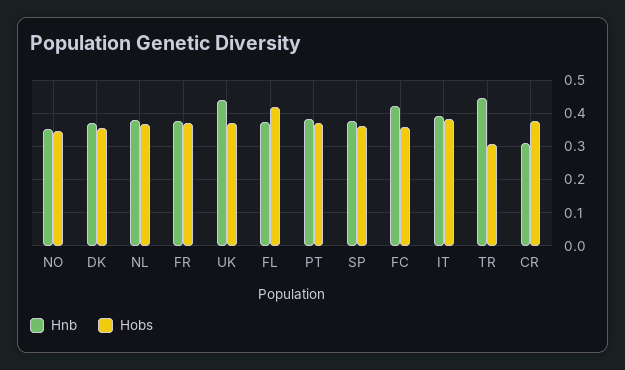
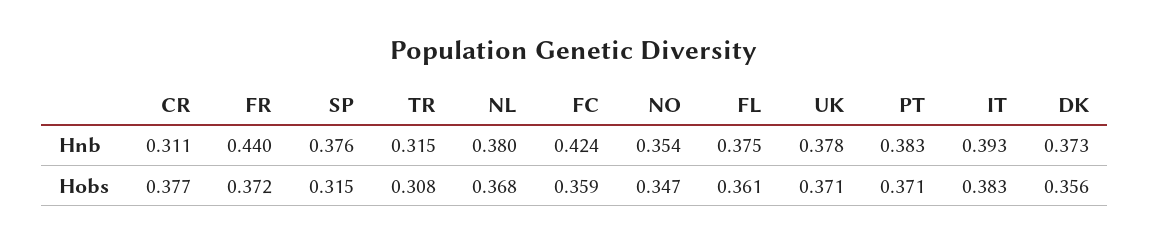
  {
    "Hnb": {
      "NO": 0.354,
      "DK": 0.373,
      "NL": 0.38,
-     "FR": 0.38,
+     "FR": 0.44,
-     "UK": 0.44,
+     "UK": 0.378,
      "FL": 0.375,
      "PT": 0.383,
      "SP": 0.376,
      "FC": 0.424,
      "IT": 0.393,
-     "TR": 0.44,
+     "TR": 0.315,
      "CR": 0.311
    },
    "Hobs": {
      "NO": 0.347,
      "DK": 0.356,
      "NL": 0.368,
      "FR": 0.372,
      "UK": 0.371,
-     "FL": 0.42,
+     "FL": 0.361,
      "PT": 0.371,
-     "SP": 0.36,
+     "SP": 0.315,
      "FC": 0.359,
      "IT": 0.383,
      "TR": 0.308,
      "CR": 0.377
    }
  }

